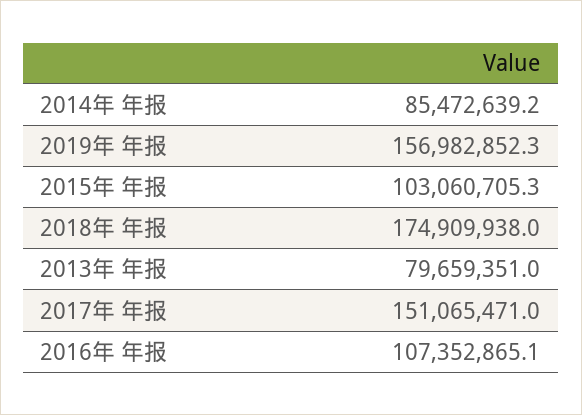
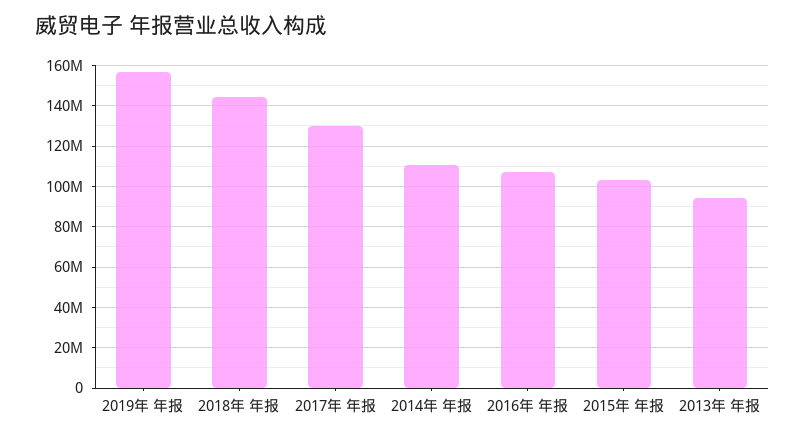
  {
-   "2014年 年报": 85472639.2,
+   "2014年 年报": 110000000,
    "2019年 年报": 156982852.3,
    "2015年 年报": 103060705.3,
-   "2018年 年报": 174909938,
+   "2018年 年报": 145000000,
-   "2013年 年报": 79659351,
+   "2013年 年报": 95000000,
-   "2017年 年报": 151065471,
+   "2017年 年报": 130000000,
    "2016年 年报": 107352865.1
  }

